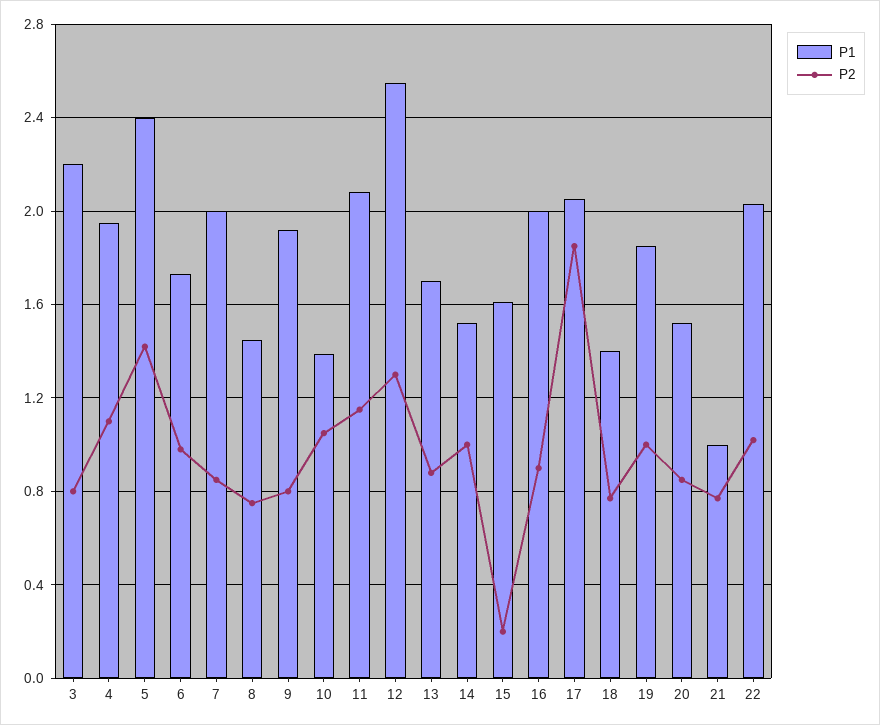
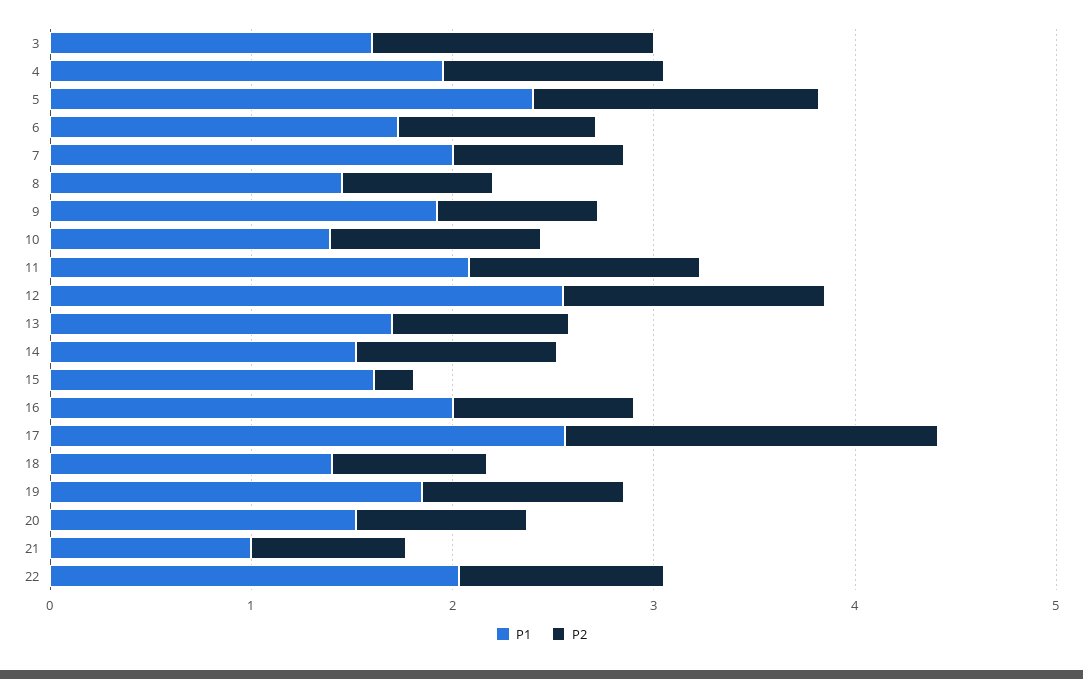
  {
    "P1": {
-     "3": 2.2,
+     "3": 1.6,
      "4": 1.95,
      "5": 2.4,
      "6": 1.75,
      "7": 2,
      "8": 1.45,
      "9": 1.9,
      "10": 1.4,
      "11": 2.1,
      "12": 2.55,
      "13": 1.7,
      "14": 1.5,
      "15": 1.6,
      "16": 2,
-     "17": 2.05,
+     "17": 2.6,
      "18": 1.4,
      "19": 1.85,
      "20": 1.5,
      "21": 1,
      "22": 2.05
    },
    "P2": {
-     "3": 0.8,
+     "3": 1.4,
      "4": 1.1,
      "5": 1.4,
      "6": 1,
      "7": 0.85,
      "8": 0.75,
      "9": 0.8,
      "10": 1.05,
      "11": 1.15,
      "12": 1.3,
      "13": 0.9,
      "14": 1,
      "15": 0.2,
      "16": 0.9,
      "17": 1.85,
      "18": 0.75,
      "19": 1,
      "20": 0.85,
      "21": 0.75,
      "22": 1
    }
  }

